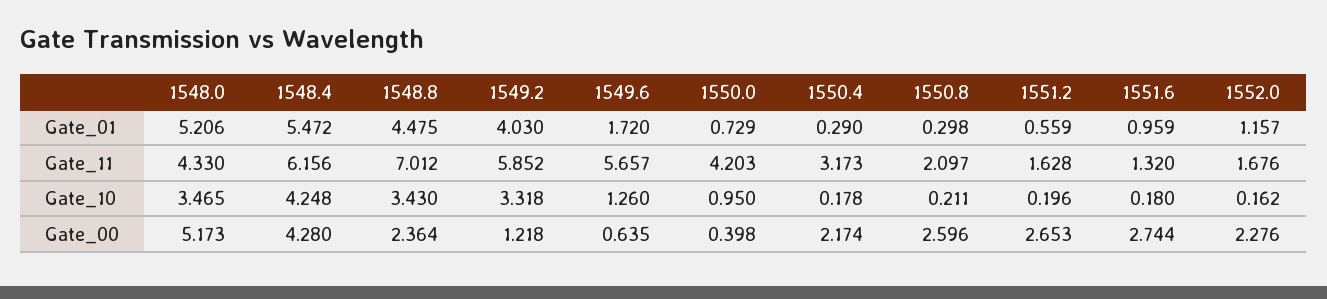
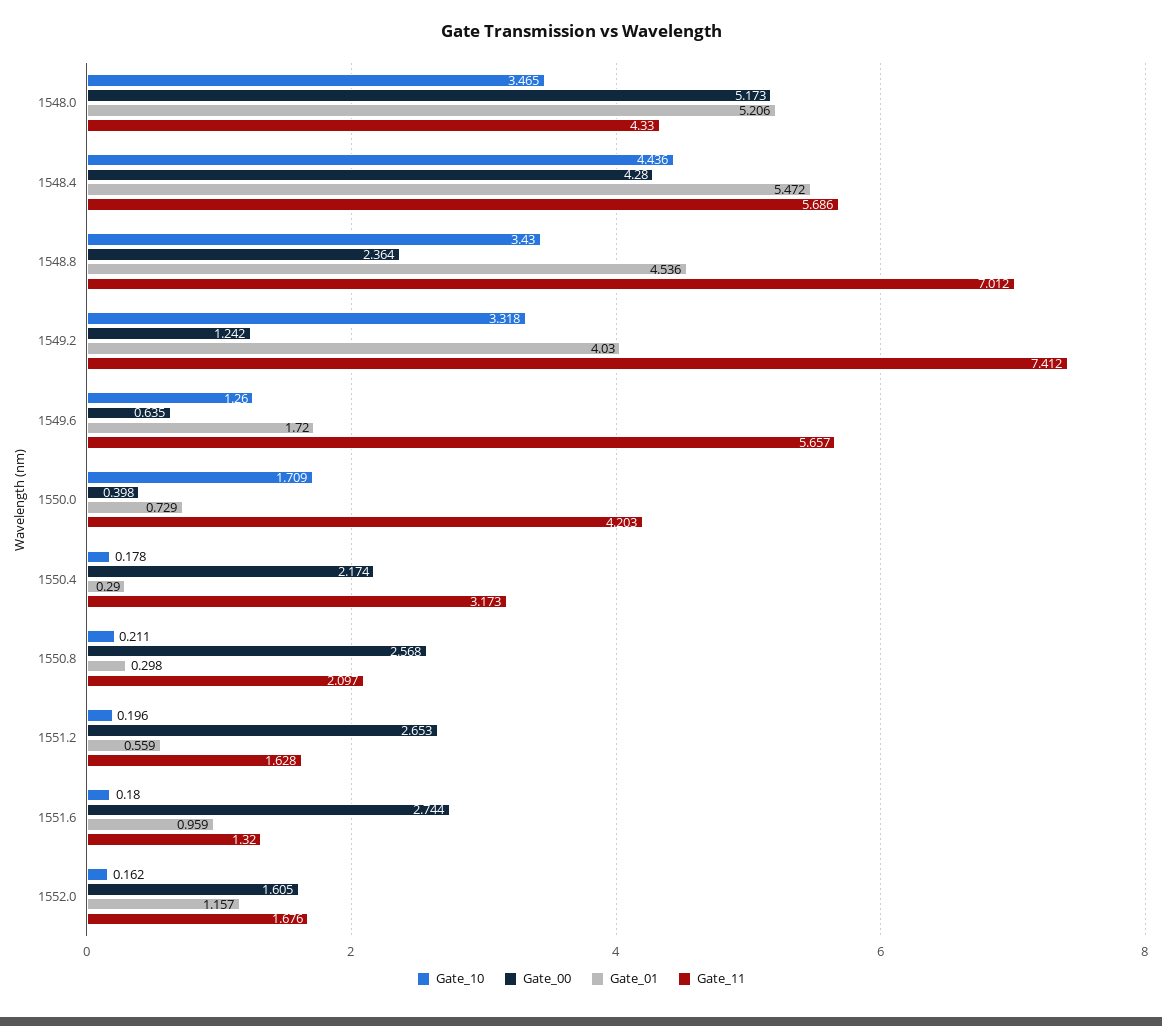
  {
    "Gate_01": {
      "1548.0": 5.206,
      "1548.4": 5.472,
-     "1548.8": 4.475,
+     "1548.8": 4.536,
      "1549.2": 4.03,
      "1549.6": 1.72,
      "1550.0": 0.729,
      "1550.4": 0.29,
      "1550.8": 0.298,
      "1551.2": 0.559,
      "1551.6": 0.959,
      "1552.0": 1.157
    },
    "Gate_11": {
      "1548.0": 4.33,
-     "1548.4": 6.156,
+     "1548.4": 5.686,
      "1548.8": 7.012,
-     "1549.2": 5.852,
+     "1549.2": 7.412,
      "1549.6": 5.657,
      "1550.0": 4.203,
      "1550.4": 3.173,
      "1550.8": 2.097,
      "1551.2": 1.628,
      "1551.6": 1.32,
      "1552.0": 1.676
    },
    "Gate_10": {
      "1548.0": 3.465,
-     "1548.4": 4.248,
+     "1548.4": 4.436,
      "1548.8": 3.43,
      "1549.2": 3.318,
      "1549.6": 1.26,
-     "1550.0": 0.95,
+     "1550.0": 1.709,
      "1550.4": 0.178,
      "1550.8": 0.211,
      "1551.2": 0.196,
      "1551.6": 0.18,
      "1552.0": 0.162
    },
    "Gate_00": {
      "1548.0": 5.173,
      "1548.4": 4.28,
      "1548.8": 2.364,
-     "1549.2": 1.218,
+     "1549.2": 1.242,
      "1549.6": 0.635,
      "1550.0": 0.398,
      "1550.4": 2.174,
-     "1550.8": 2.596,
+     "1550.8": 2.568,
      "1551.2": 2.653,
      "1551.6": 2.744,
-     "1552.0": 2.276
+     "1552.0": 1.605
    }
  }

